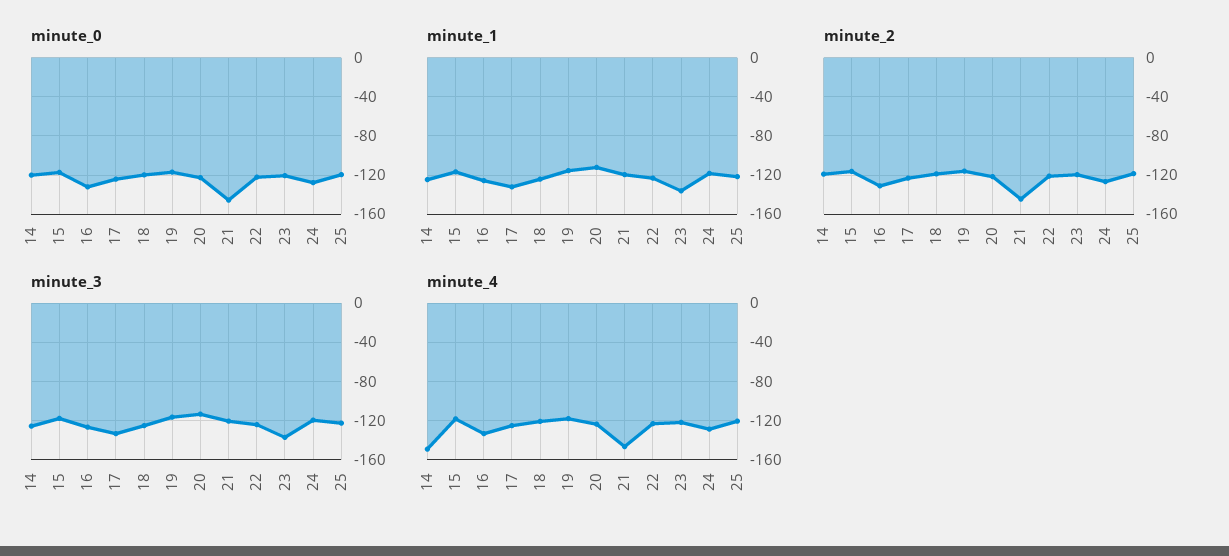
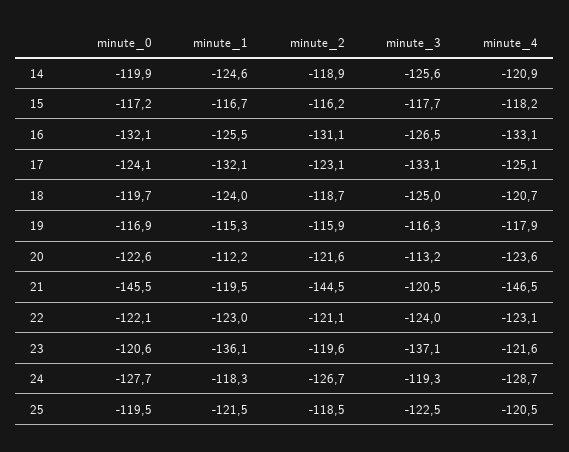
  {
    "minute_0": {
      "14": -119.9,
      "15": -117.2,
      "16": -132.1,
      "17": -124.1,
      "18": -119.7,
      "19": -116.9,
      "20": -122.6,
      "21": -145.5,
      "22": -122.1,
      "23": -120.6,
      "24": -127.7,
      "25": -119.5
    },
    "minute_1": {
      "14": -124.6,
      "15": -116.7,
      "16": -125.5,
      "17": -132.1,
      "18": -124,
      "19": -115.3,
      "20": -112.2,
      "21": -119.5,
      "22": -123,
      "23": -136.1,
      "24": -118.3,
      "25": -121.5
    },
    "minute_2": {
      "14": -118.9,
      "15": -116.2,
      "16": -131.1,
      "17": -123.1,
      "18": -118.7,
      "19": -115.9,
      "20": -121.6,
      "21": -144.5,
      "22": -121.1,
      "23": -119.6,
      "24": -126.7,
      "25": -118.5
    },
    "minute_3": {
      "14": -125.6,
      "15": -117.7,
      "16": -126.5,
      "17": -133.1,
      "18": -125,
      "19": -116.3,
      "20": -113.2,
      "21": -120.5,
      "22": -124,
      "23": -137.1,
      "24": -119.3,
      "25": -122.5
    },
    "minute_4": {
-     "14": -150,
+     "14": -120.9,
      "15": -118.2,
      "16": -133.1,
      "17": -125.1,
      "18": -120.7,
      "19": -117.9,
      "20": -123.6,
      "21": -146.5,
      "22": -123.1,
      "23": -121.6,
      "24": -128.7,
      "25": -120.5
    }
  }

